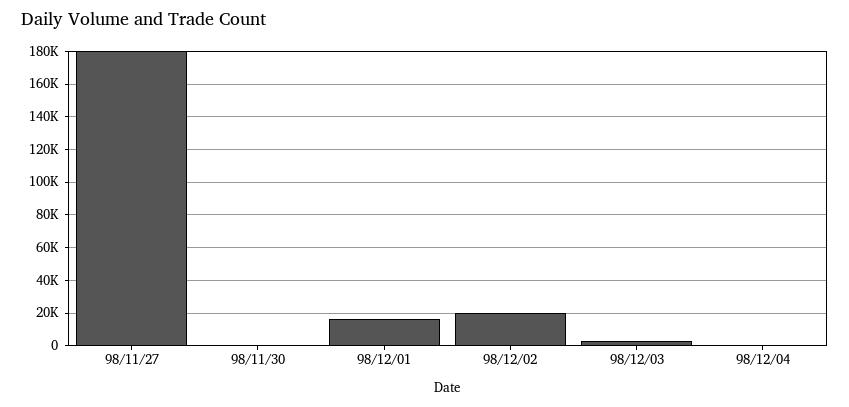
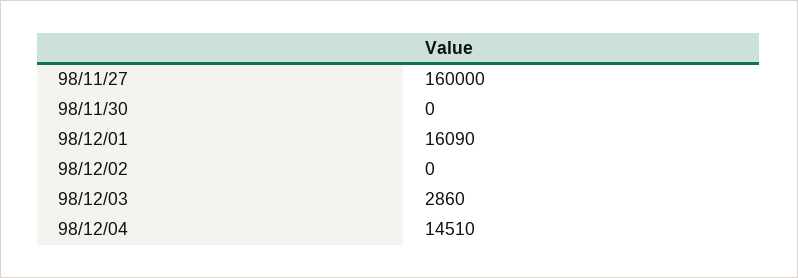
  {
-   "98/11/27": 180000,
+   "98/11/27": 160000,
    "98/11/30": 0,
    "98/12/01": 16090,
-   "98/12/02": 20000,
+   "98/12/02": 0,
    "98/12/03": 2860,
-   "98/12/04": 0
+   "98/12/04": 14510
  }

